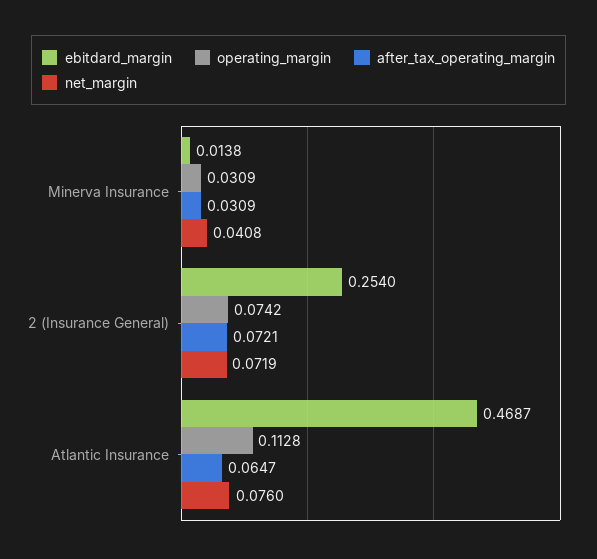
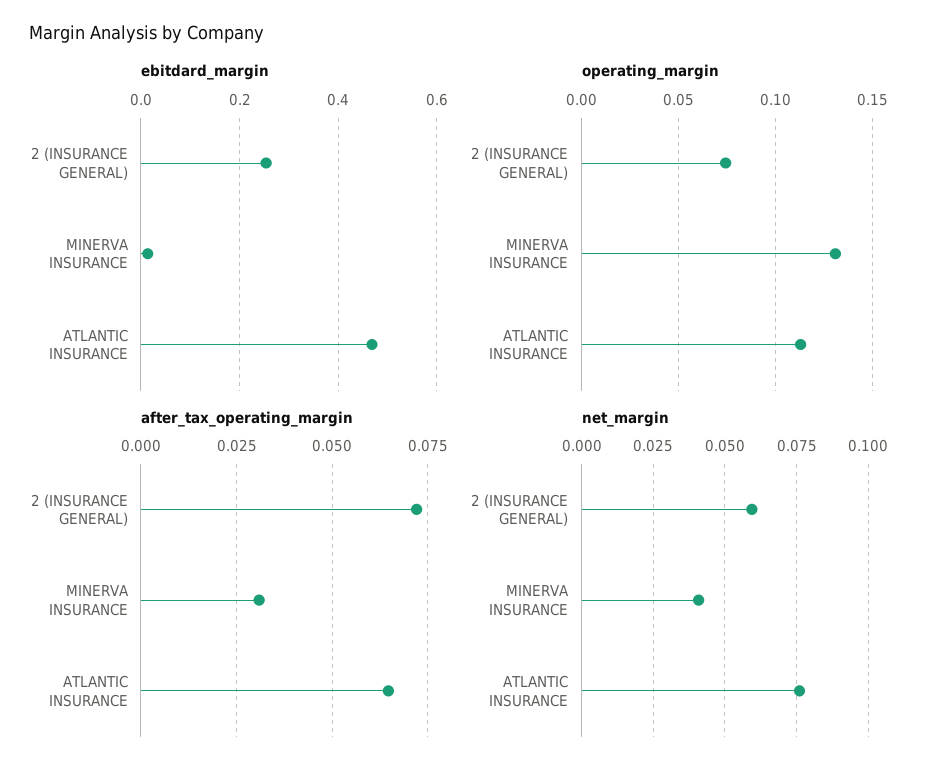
  {
    "ebitdard_margin": {
      "Minerva Insurance": 0.0138,
      "2 (Insurance General)": 0.254,
      "Atlantic Insurance": 0.4687
    },
    "operating_margin": {
-     "Minerva Insurance": 0.0309,
+     "Minerva Insurance": 0.13,
      "2 (Insurance General)": 0.0742,
      "Atlantic Insurance": 0.1128
    },
    "after_tax_operating_margin": {
      "Minerva Insurance": 0.0309,
      "2 (Insurance General)": 0.0721,
      "Atlantic Insurance": 0.0647
    },
    "net_margin": {
      "Minerva Insurance": 0.0408,
-     "2 (Insurance General)": 0.0719,
+     "2 (Insurance General)": 0.06,
      "Atlantic Insurance": 0.076
    }
  }

